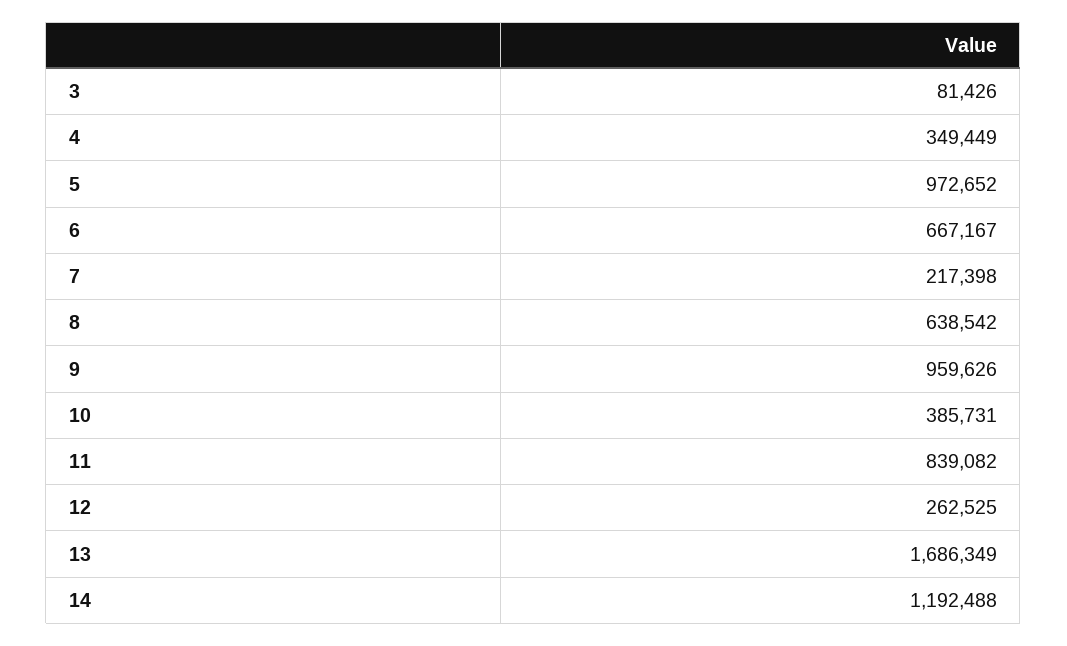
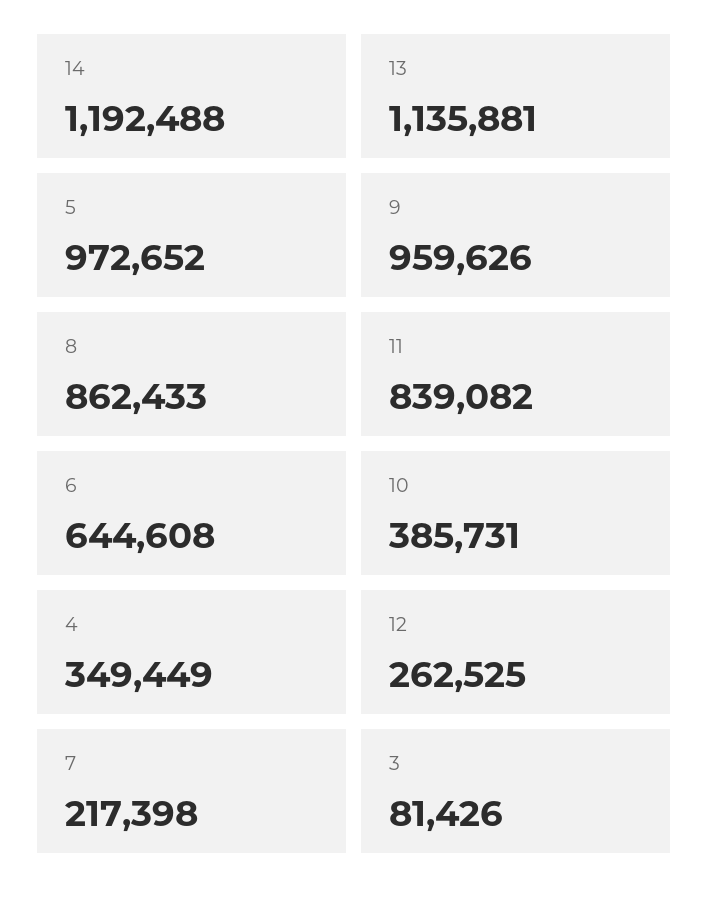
  {
    "3": 81426,
    "4": 349449,
    "5": 972652,
-   "6": 667167,
+   "6": 644608,
    "7": 217398,
-   "8": 638542,
+   "8": 862433,
    "9": 959626,
    "10": 385731,
    "11": 839082,
    "12": 262525,
-   "13": 1686349,
+   "13": 1135881,
    "14": 1192488
  }

